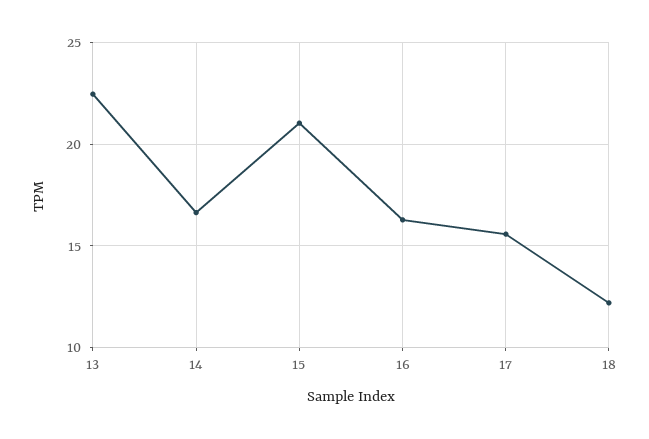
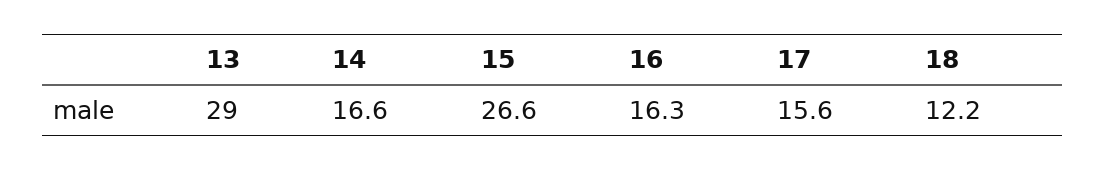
  {
-   "13": 22.5,
+   "13": 29,
    "14": 16.6,
-   "15": 21,
+   "15": 26.6,
    "16": 16.3,
    "17": 15.6,
    "18": 12.2
  }

